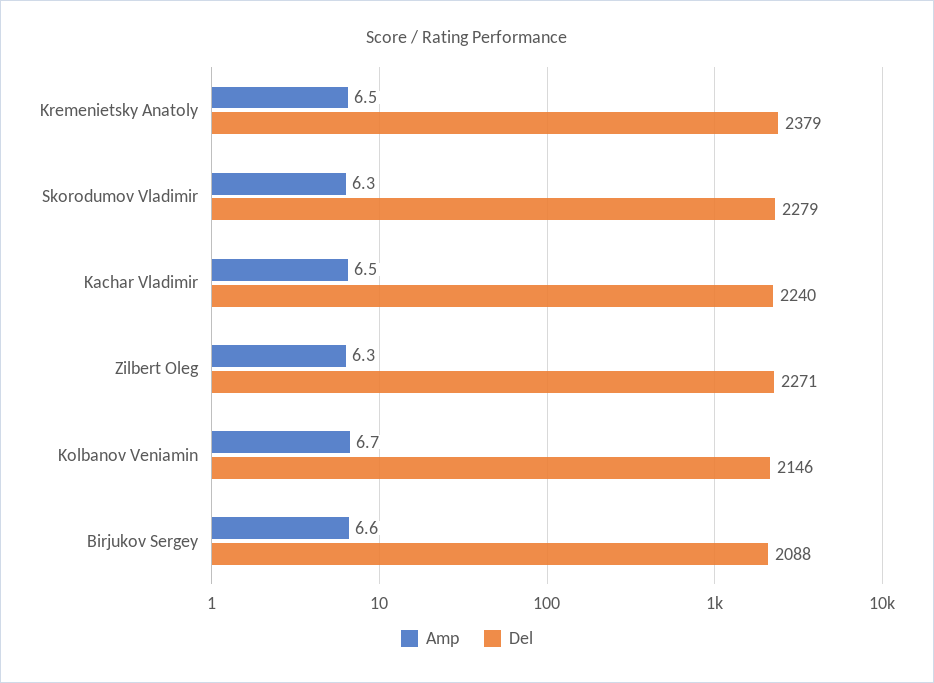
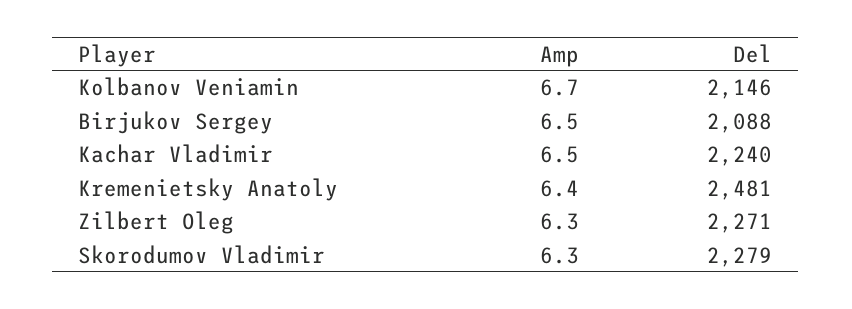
  {
    "Amp": {
-     "Kremenietsky Anatoly": 6.5,
+     "Kremenietsky Anatoly": 6.4,
      "Skorodumov Vladimir": 6.3,
      "Kachar Vladimir": 6.5,
      "Zilbert Oleg": 6.3,
      "Kolbanov Veniamin": 6.7,
-     "Birjukov Sergey": 6.6
+     "Birjukov Sergey": 6.5
    },
    "Del": {
-     "Kremenietsky Anatoly": 2379,
+     "Kremenietsky Anatoly": 2481,
      "Skorodumov Vladimir": 2279,
      "Kachar Vladimir": 2240,
      "Zilbert Oleg": 2271,
      "Kolbanov Veniamin": 2146,
      "Birjukov Sergey": 2088
    }
  }

